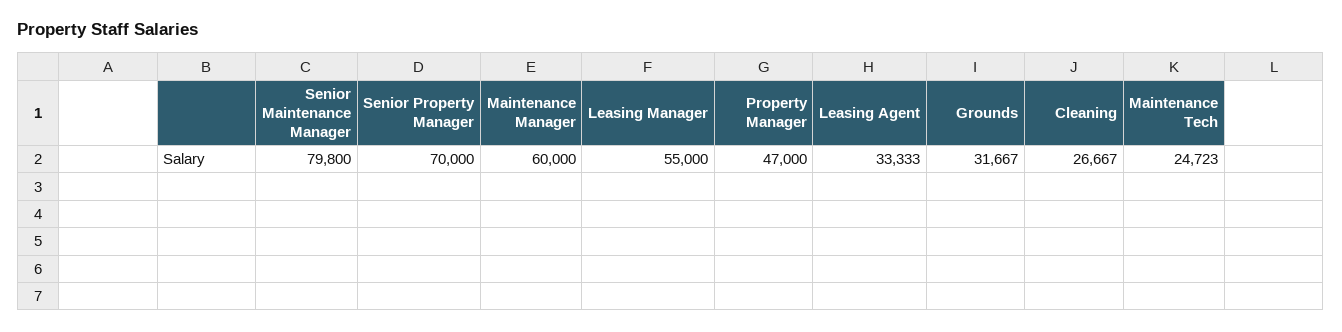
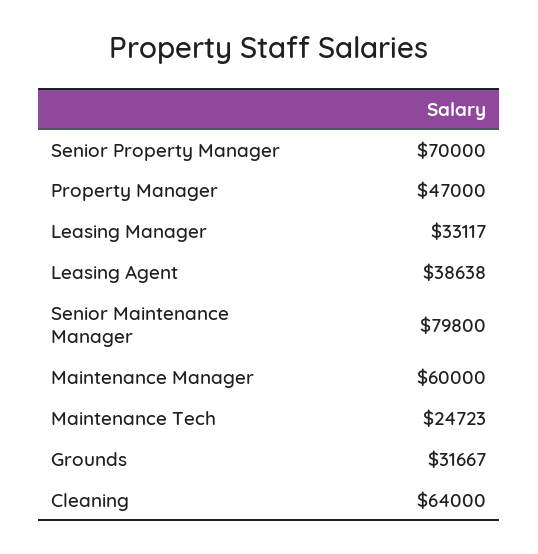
  {
    "Senior Maintenance Manager": 79800,
    "Senior Property Manager": 70000,
    "Maintenance Manager": 60000,
-   "Leasing Manager": 55000,
+   "Leasing Manager": 33117,
    "Property Manager": 47000,
-   "Leasing Agent": 33333,
+   "Leasing Agent": 38638,
    "Grounds": 31667,
-   "Cleaning": 26667,
+   "Cleaning": 64000,
    "Maintenance Tech": 24723
  }

